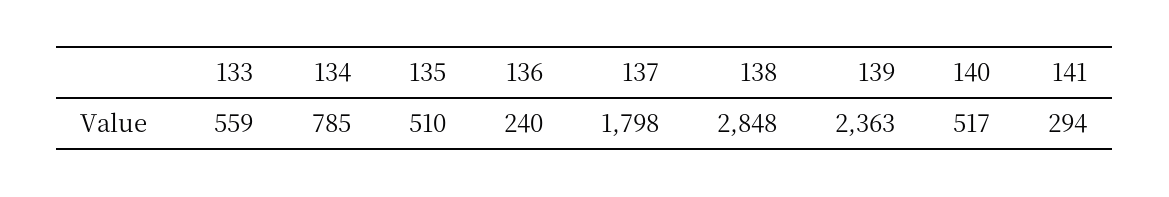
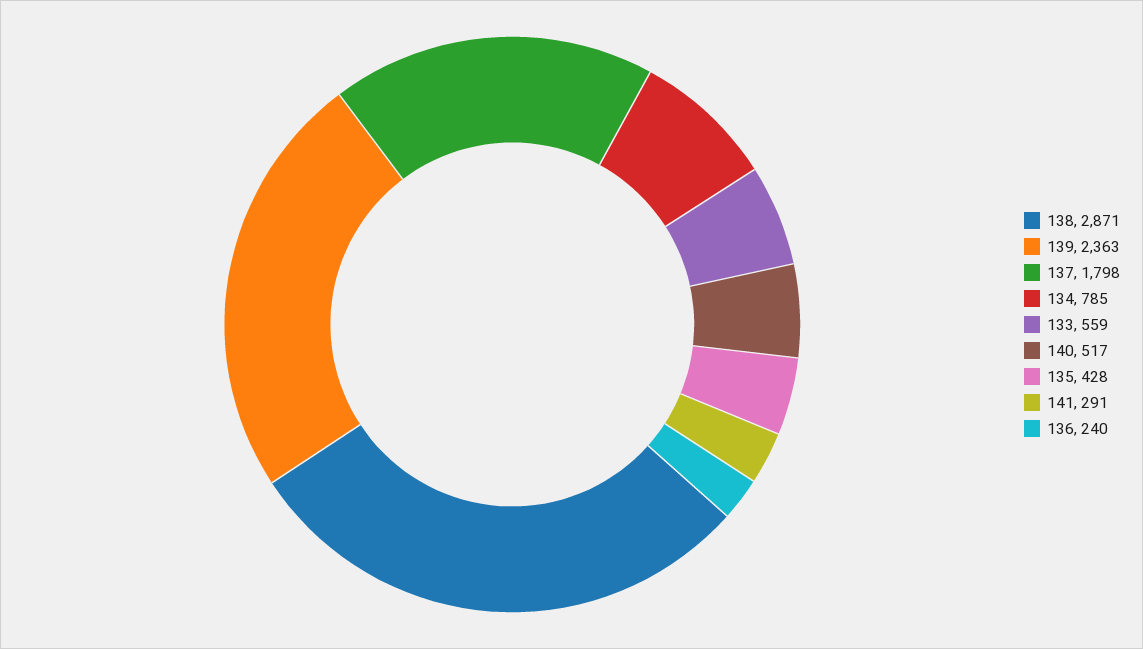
  {
    "133": 559,
    "134": 785,
-   "135": 510,
+   "135": 428,
    "136": 240,
    "137": 1798,
-   "138": 2848,
+   "138": 2871,
    "139": 2363,
    "140": 517,
-   "141": 294
+   "141": 291
  }

